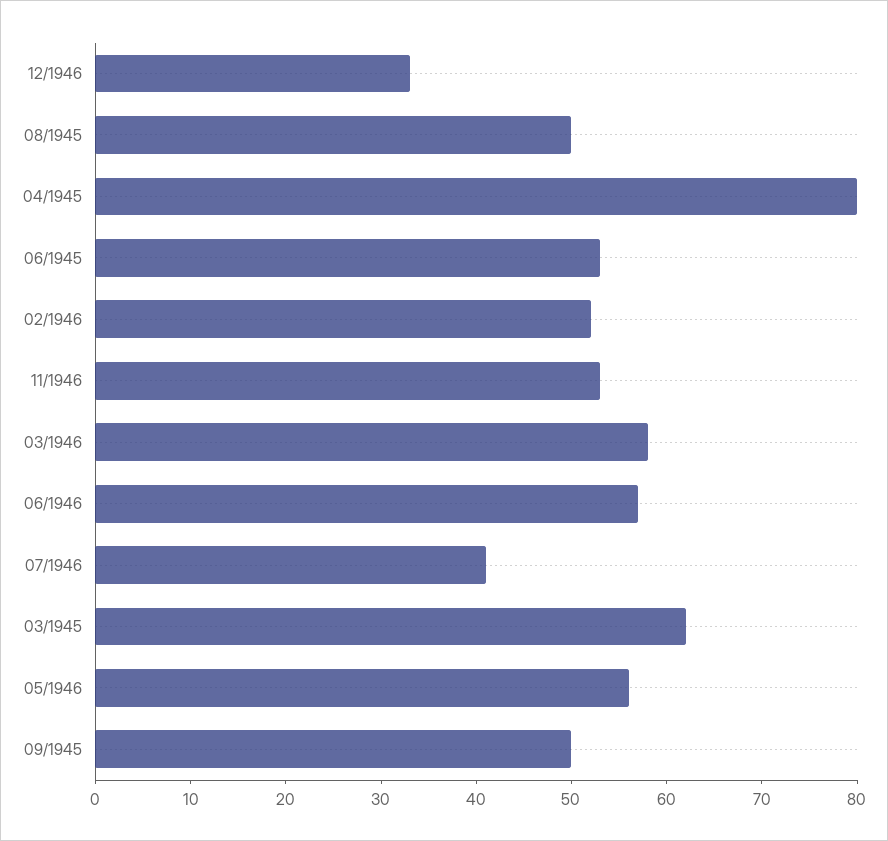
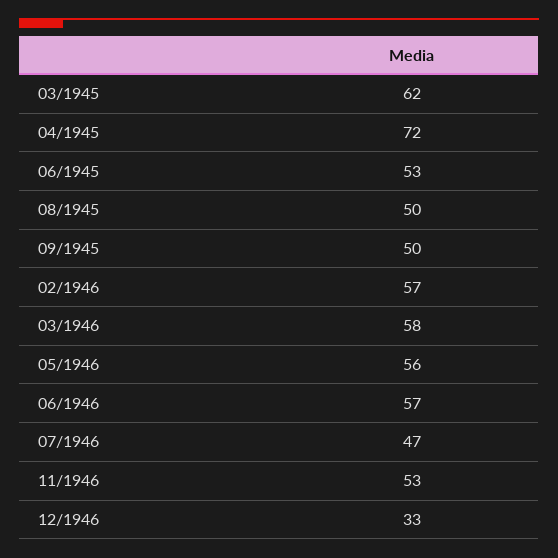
  {
    "12/1946": 33,
    "08/1945": 50,
-   "04/1945": 80,
+   "04/1945": 72,
    "06/1945": 53,
-   "02/1946": 52,
+   "02/1946": 57,
    "11/1946": 53,
    "03/1946": 58,
    "06/1946": 57,
-   "07/1946": 41,
+   "07/1946": 47,
    "03/1945": 62,
    "05/1946": 56,
    "09/1945": 50
  }

